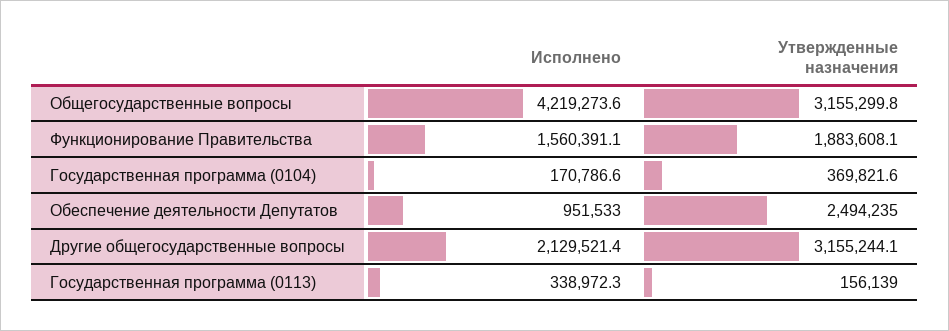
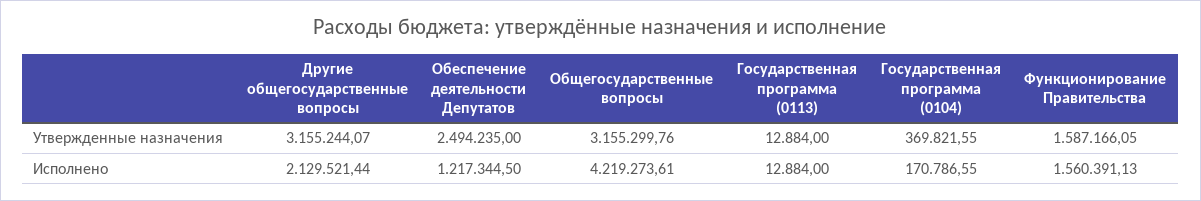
  {
    "Исполнено": {
      "Общегосударственные вопросы": 4219273.61,
      "Функционирование Правительства": 1560391.13,
      "Государственная программа (0104)": 170786.55,
-     "Обеспечение деятельности Депутатов": 951533,
+     "Обеспечение деятельности Депутатов": 1217344.5,
      "Другие общегосударственные вопросы": 2129521.44,
-     "Государственная программа (0113)": 338972.3
+     "Государственная программа (0113)": 12884
    },
    "Утвержденные назначения": {
      "Общегосударственные вопросы": 3155299.76,
-     "Функционирование Правительства": 1883608.1,
+     "Функционирование Правительства": 1587166.05,
      "Государственная программа (0104)": 369821.55,
      "Обеспечение деятельности Депутатов": 2494235,
      "Другие общегосударственные вопросы": 3155244.07,
-     "Государственная программа (0113)": 156139
+     "Государственная программа (0113)": 12884
    }
  }

